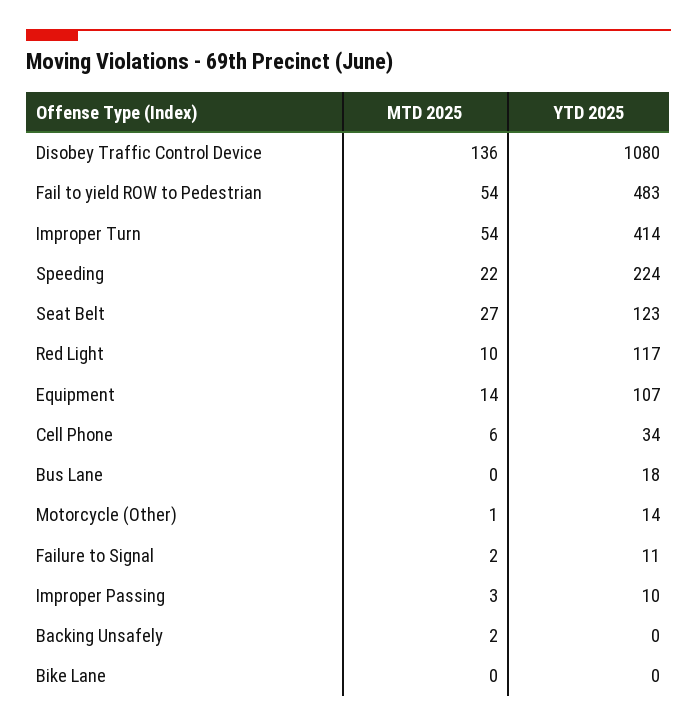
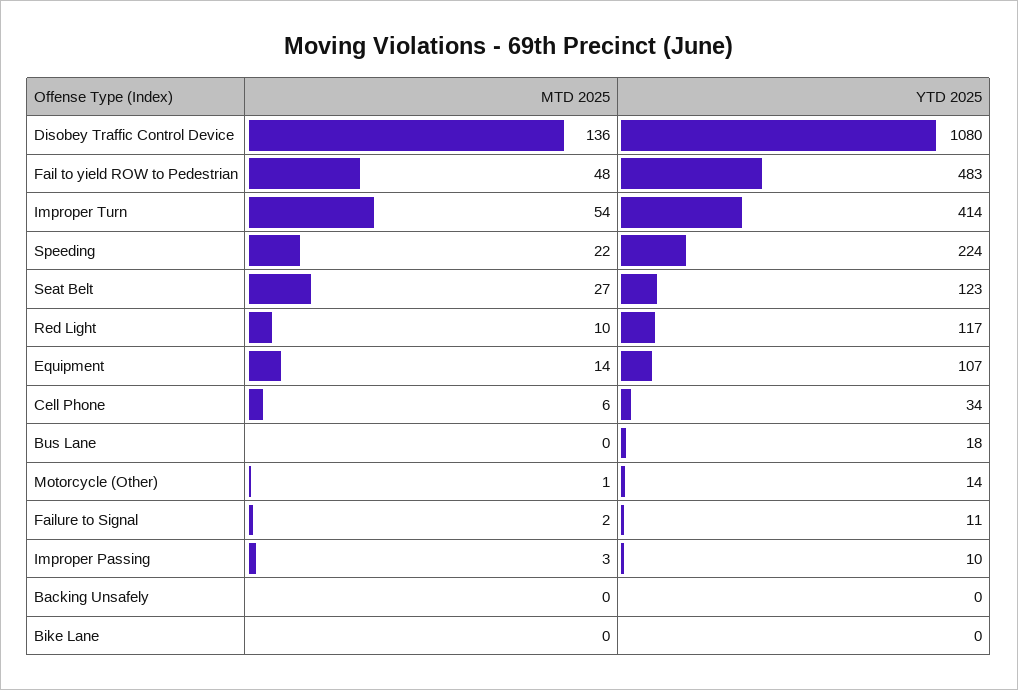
  {
    "MTD 2025": {
      "Disobey Traffic Control Device": 136,
-     "Fail to yield ROW to Pedestrian": 54,
+     "Fail to yield ROW to Pedestrian": 48,
      "Improper Turn": 54,
      "Speeding": 22,
      "Seat Belt": 27,
      "Red Light": 10,
      "Equipment": 14,
      "Cell Phone": 6,
      "Bus Lane": 0,
      "Motorcycle (Other)": 1,
      "Failure to Signal": 2,
      "Improper Passing": 3,
-     "Backing Unsafely": 2,
+     "Backing Unsafely": 0,
      "Bike Lane": 0
    },
    "YTD 2025": {
      "Disobey Traffic Control Device": 1080,
      "Fail to yield ROW to Pedestrian": 483,
      "Improper Turn": 414,
      "Speeding": 224,
      "Seat Belt": 123,
      "Red Light": 117,
      "Equipment": 107,
      "Cell Phone": 34,
      "Bus Lane": 18,
      "Motorcycle (Other)": 14,
      "Failure to Signal": 11,
      "Improper Passing": 10,
      "Backing Unsafely": 0,
      "Bike Lane": 0
    }
  }

